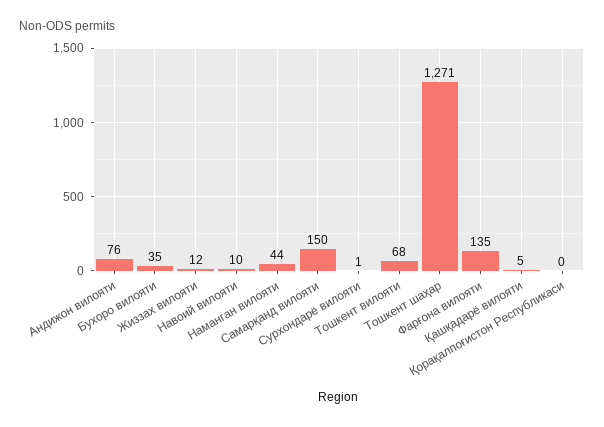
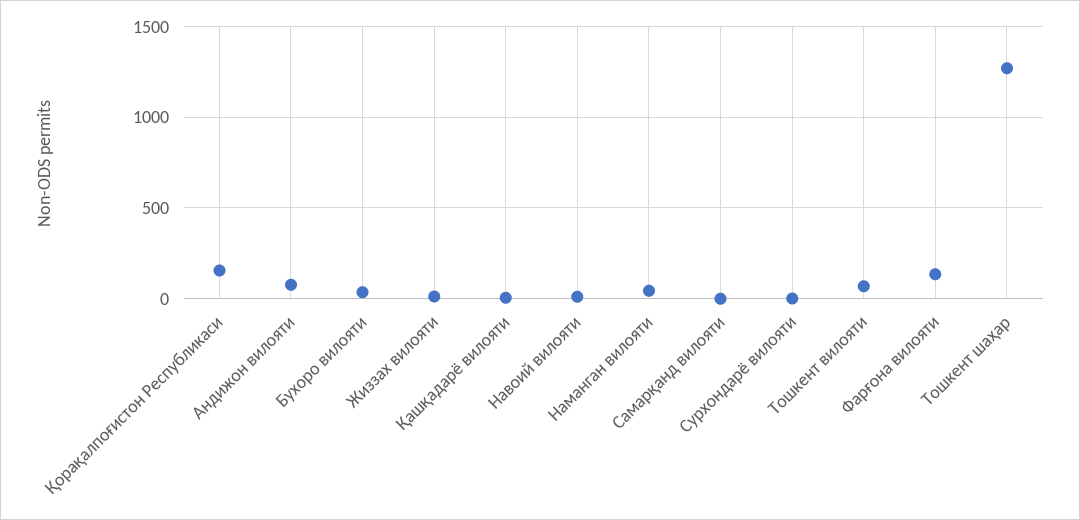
  {
    "Андижон вилояти": 76,
    "Бухоро вилояти": 35,
    "Жиззах вилояти": 12,
    "Навоий вилояти": 10,
    "Наманган вилояти": 44,
-   "Самарқанд вилояти": 150,
+   "Самарқанд вилояти": 0,
    "Сурхондарё вилояти": 1,
    "Тошкент вилояти": 68,
    "Тошкент шаҳар": 1271,
    "Фарғона вилояти": 135,
    "Қашқадарё вилояти": 5,
-   "Қорақалпоғистон Республикаси": 0
+   "Қорақалпоғистон Республикаси": 150
  }

